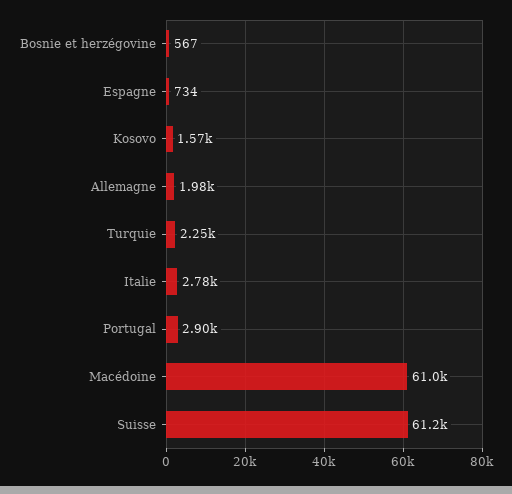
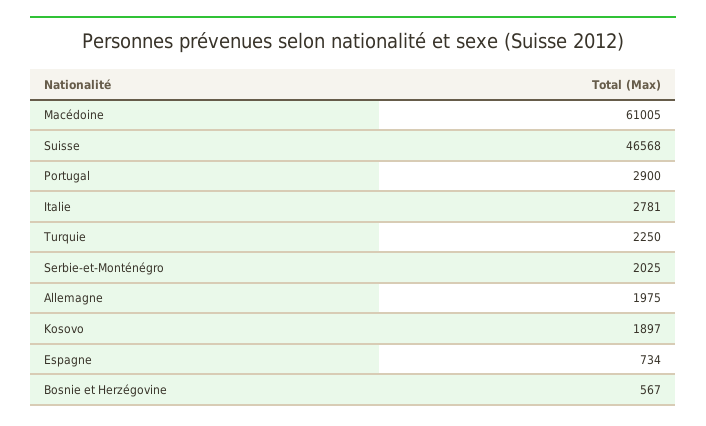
  {
    "Bosnie et herzégovine": 567,
    "Espagne": 734,
-   "Kosovo": 1570,
+   "Kosovo": 1897,
    "Allemagne": 1975,
    "Turquie": 2250,
    "Italie": 2781,
    "Portugal": 2900,
    "Macédoine": 61005,
-   "Suisse": 61200
+   "Suisse": 46568,
+   "Serbie-et-Monténégro": 2025
  }

